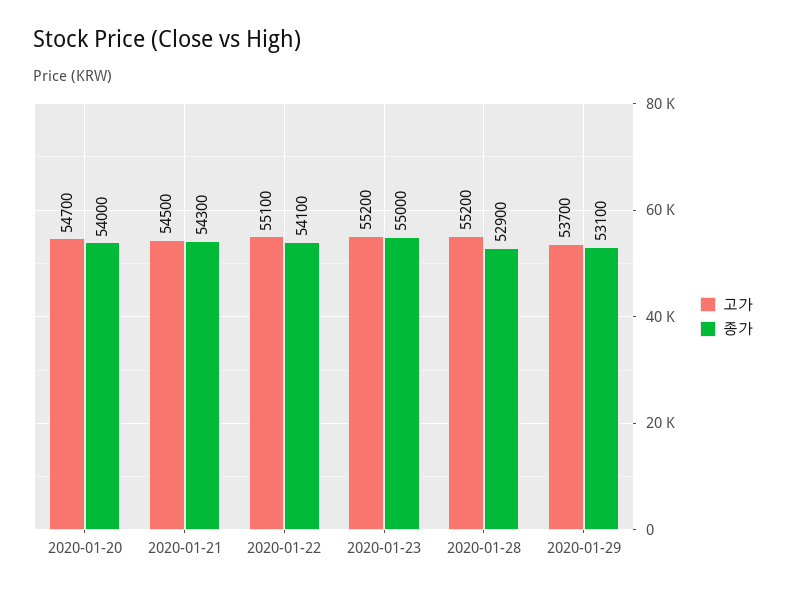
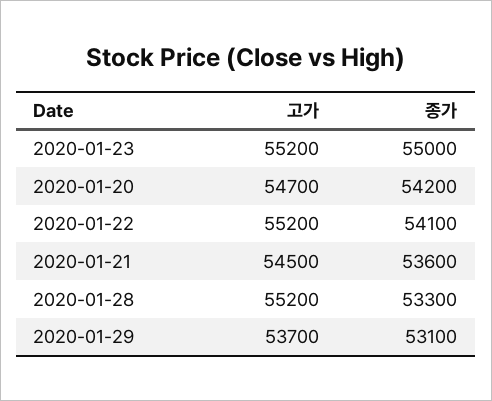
  {
    "고가": {
      "2020-01-20": 54700,
      "2020-01-21": 54500,
-     "2020-01-22": 55100,
+     "2020-01-22": 55200,
      "2020-01-23": 55200,
      "2020-01-28": 55200,
      "2020-01-29": 53700
    },
    "종가": {
-     "2020-01-20": 54000,
+     "2020-01-20": 54200,
-     "2020-01-21": 54300,
+     "2020-01-21": 53600,
      "2020-01-22": 54100,
      "2020-01-23": 55000,
-     "2020-01-28": 52900,
+     "2020-01-28": 53300,
      "2020-01-29": 53100
    }
  }

